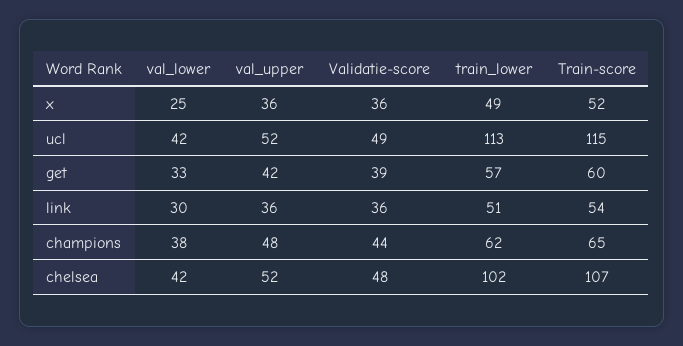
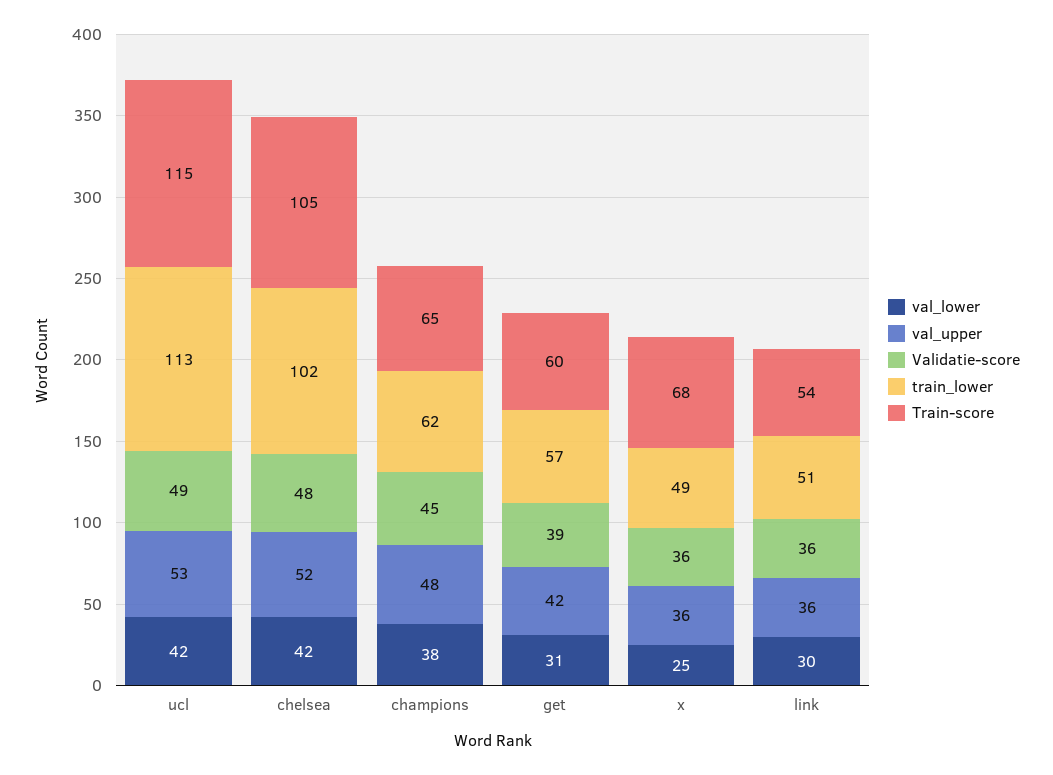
  {
    "val_lower": {
      "x": 25,
      "ucl": 42,
-     "get": 33,
+     "get": 31,
      "link": 30,
      "champions": 38,
      "chelsea": 42
    },
    "val_upper": {
      "x": 36,
-     "ucl": 52,
+     "ucl": 53,
      "get": 42,
      "link": 36,
      "champions": 48,
      "chelsea": 52
    },
    "Validatie-score": {
      "x": 36,
      "ucl": 49,
      "get": 39,
      "link": 36,
-     "champions": 44,
+     "champions": 45,
      "chelsea": 48
    },
    "train_lower": {
      "x": 49,
      "ucl": 113,
      "get": 57,
      "link": 51,
      "champions": 62,
      "chelsea": 102
    },
    "Train-score": {
-     "x": 52,
+     "x": 68,
      "ucl": 115,
      "get": 60,
      "link": 54,
      "champions": 65,
-     "chelsea": 107
+     "chelsea": 105
    }
  }

